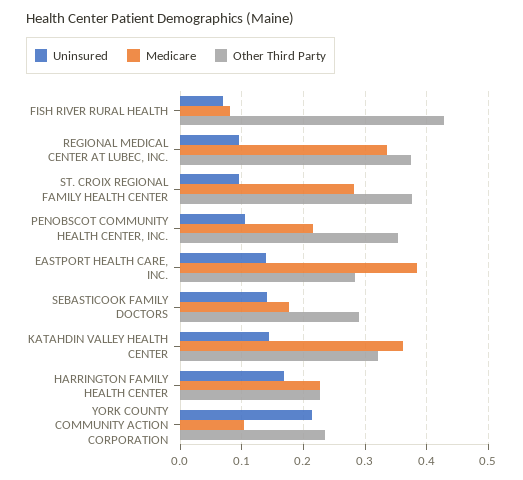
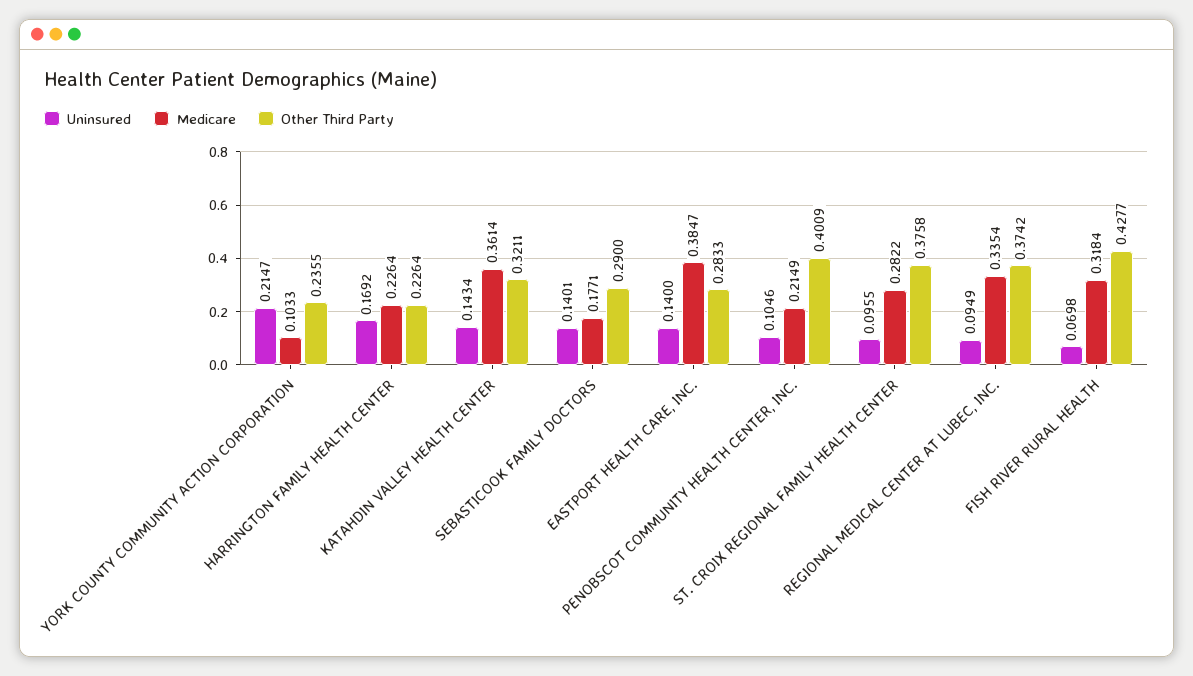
  {
    "Uninsured": {
      "FISH RIVER RURAL HEALTH": 0.0698,
      "REGIONAL MEDICAL CENTER AT LUBEC, INC.": 0.0949,
      "ST. CROIX REGIONAL FAMILY HEALTH CENTER": 0.0955,
      "PENOBSCOT COMMUNITY HEALTH CENTER, INC.": 0.1046,
      "EASTPORT HEALTH CARE, INC.": 0.14,
      "SEBASTICOOK FAMILY DOCTORS": 0.1401,
      "KATAHDIN VALLEY HEALTH CENTER": 0.1434,
      "HARRINGTON FAMILY HEALTH CENTER": 0.1692,
      "YORK COUNTY COMMUNITY ACTION CORPORATION": 0.2147
    },
    "Medicare": {
-     "FISH RIVER RURAL HEALTH": 0.08,
+     "FISH RIVER RURAL HEALTH": 0.3184,
      "REGIONAL MEDICAL CENTER AT LUBEC, INC.": 0.3354,
      "ST. CROIX REGIONAL FAMILY HEALTH CENTER": 0.2822,
      "PENOBSCOT COMMUNITY HEALTH CENTER, INC.": 0.2149,
      "EASTPORT HEALTH CARE, INC.": 0.3847,
      "SEBASTICOOK FAMILY DOCTORS": 0.1771,
      "KATAHDIN VALLEY HEALTH CENTER": 0.3614,
      "HARRINGTON FAMILY HEALTH CENTER": 0.2264,
      "YORK COUNTY COMMUNITY ACTION CORPORATION": 0.1033
    },
    "Other Third Party": {
      "FISH RIVER RURAL HEALTH": 0.4277,
      "REGIONAL MEDICAL CENTER AT LUBEC, INC.": 0.3742,
      "ST. CROIX REGIONAL FAMILY HEALTH CENTER": 0.3758,
-     "PENOBSCOT COMMUNITY HEALTH CENTER, INC.": 0.35,
+     "PENOBSCOT COMMUNITY HEALTH CENTER, INC.": 0.4009,
      "EASTPORT HEALTH CARE, INC.": 0.2833,
      "SEBASTICOOK FAMILY DOCTORS": 0.29,
      "KATAHDIN VALLEY HEALTH CENTER": 0.3211,
      "HARRINGTON FAMILY HEALTH CENTER": 0.2264,
      "YORK COUNTY COMMUNITY ACTION CORPORATION": 0.2355
    }
  }

